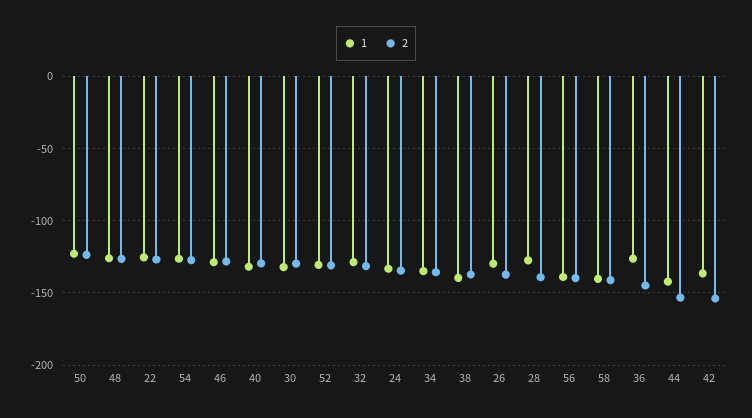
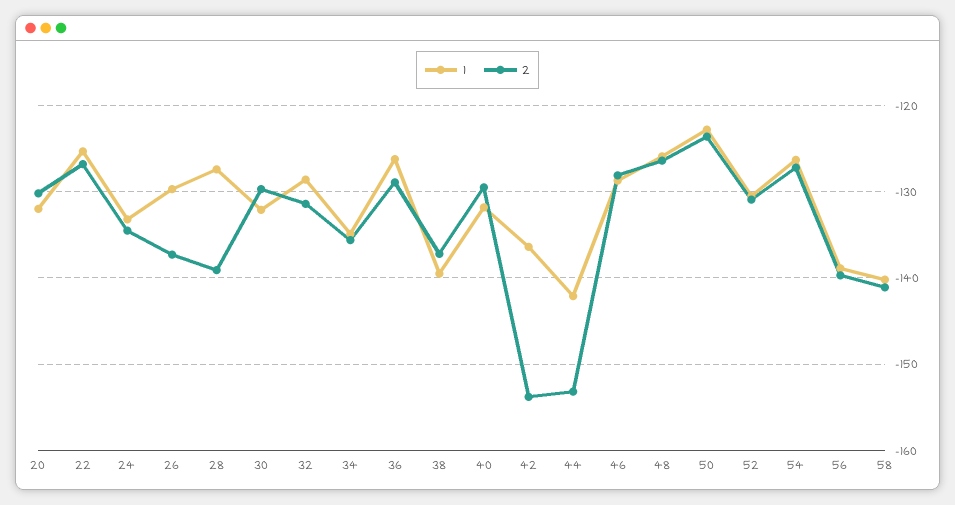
  {
    "1": {
      "50": -123,
      "48": -126,
      "22": -125,
      "54": -126,
      "46": -129,
      "40": -132,
      "30": -132,
      "52": -131,
      "32": -129,
      "24": -133,
      "34": -135,
      "38": -140,
      "26": -130,
      "28": -127,
      "56": -139,
      "58": -140,
      "36": -126,
      "44": -142,
-     "42": -136
+     "42": -136,
+     "20": -132
    },
    "2": {
      "50": -124,
      "48": -126,
      "22": -127,
      "54": -127,
      "46": -128,
      "40": -130,
      "30": -130,
      "52": -131,
      "32": -131,
      "24": -135,
      "34": -136,
      "38": -137,
      "26": -137,
      "28": -139,
      "56": -140,
      "58": -141,
-     "36": -145,
+     "36": -129,
      "44": -153,
-     "42": -154
+     "42": -154,
+     "20": -130
    }
  }

